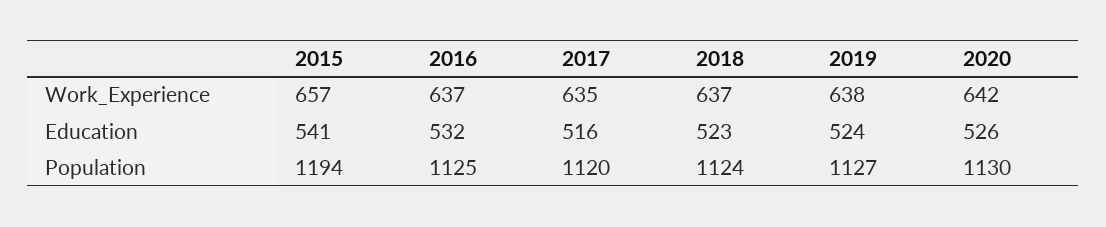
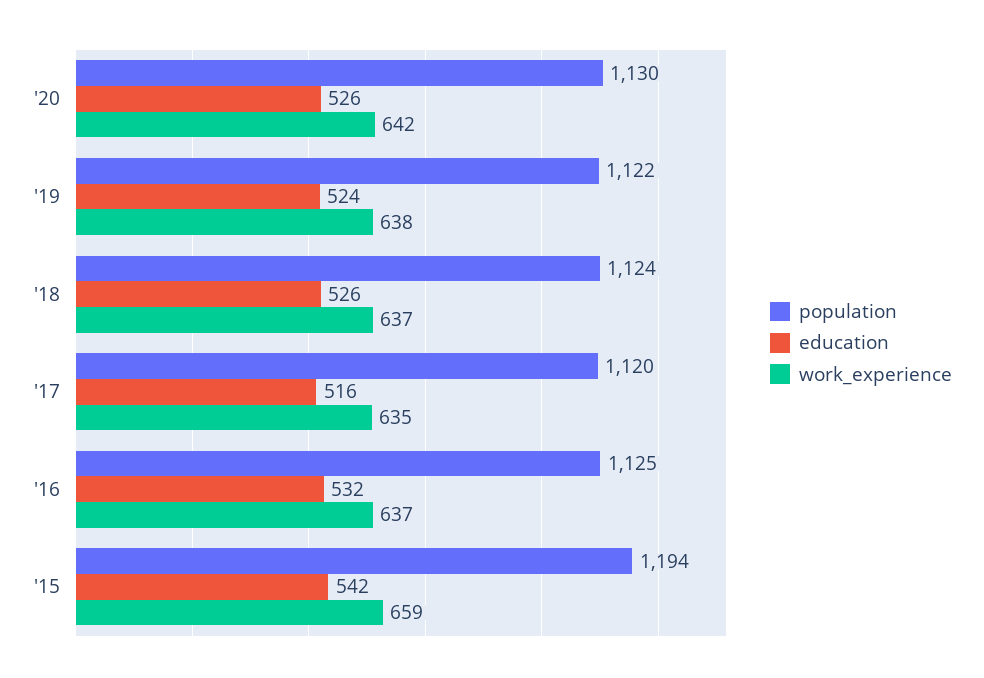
  {
    "Work_Experience": {
-     "2015": 657,
+     "2015": 659,
      "2016": 637,
      "2017": 635,
      "2018": 637,
      "2019": 638,
      "2020": 642
    },
    "Education": {
-     "2015": 541,
+     "2015": 542,
      "2016": 532,
      "2017": 516,
-     "2018": 523,
+     "2018": 526,
      "2019": 524,
      "2020": 526
    },
    "Population": {
      "2015": 1194,
      "2016": 1125,
      "2017": 1120,
      "2018": 1124,
-     "2019": 1127,
+     "2019": 1122,
      "2020": 1130
    }
  }

